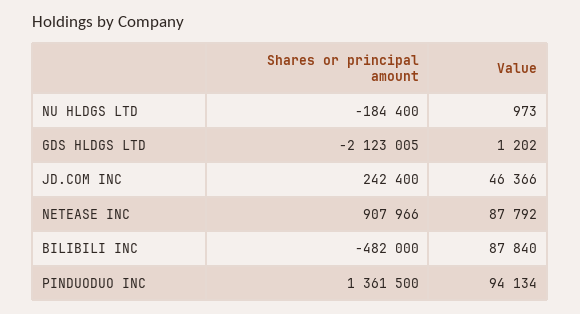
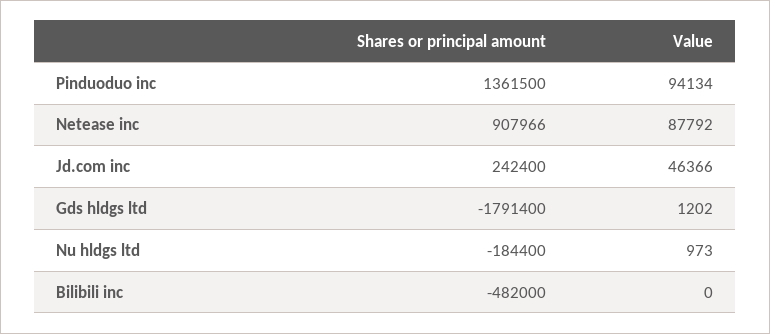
  {
    "Shares or principal amount": {
      "NU HLDGS LTD": -184400,
-     "GDS HLDGS LTD": -2123005,
+     "GDS HLDGS LTD": -1791400,
      "JD.COM INC": 242400,
      "NETEASE INC": 907966,
      "BILIBILI INC": -482000,
      "PINDUODUO INC": 1361500
    },
    "Value": {
      "NU HLDGS LTD": 973,
      "GDS HLDGS LTD": 1202,
      "JD.COM INC": 46366,
      "NETEASE INC": 87792,
-     "BILIBILI INC": 87840,
+     "BILIBILI INC": 0,
      "PINDUODUO INC": 94134
    }
  }

